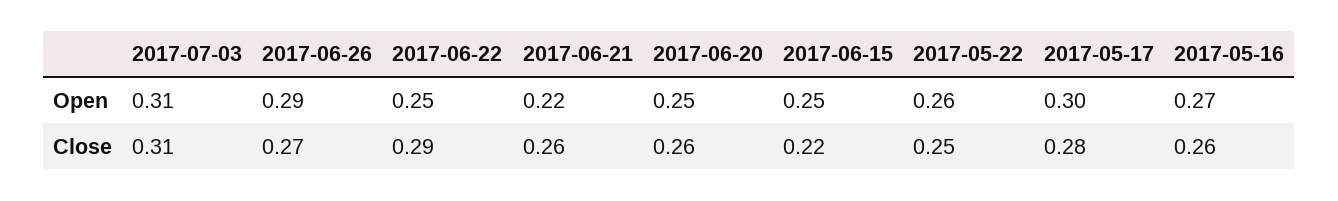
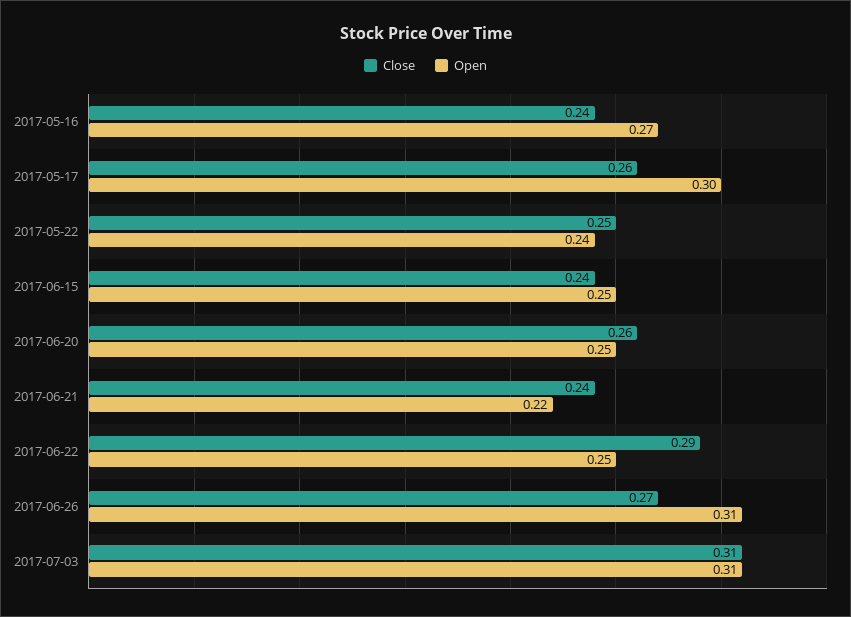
  {
    "Open": {
      "2017-07-03": 0.31,
-     "2017-06-26": 0.29,
+     "2017-06-26": 0.31,
      "2017-06-22": 0.25,
      "2017-06-21": 0.22,
      "2017-06-20": 0.25,
      "2017-06-15": 0.25,
-     "2017-05-22": 0.26,
+     "2017-05-22": 0.24,
      "2017-05-17": 0.3,
      "2017-05-16": 0.27
    },
    "Close": {
      "2017-07-03": 0.31,
      "2017-06-26": 0.27,
      "2017-06-22": 0.29,
-     "2017-06-21": 0.26,
+     "2017-06-21": 0.24,
      "2017-06-20": 0.26,
-     "2017-06-15": 0.22,
+     "2017-06-15": 0.24,
      "2017-05-22": 0.25,
-     "2017-05-17": 0.28,
+     "2017-05-17": 0.26,
-     "2017-05-16": 0.26
+     "2017-05-16": 0.24
    }
  }

